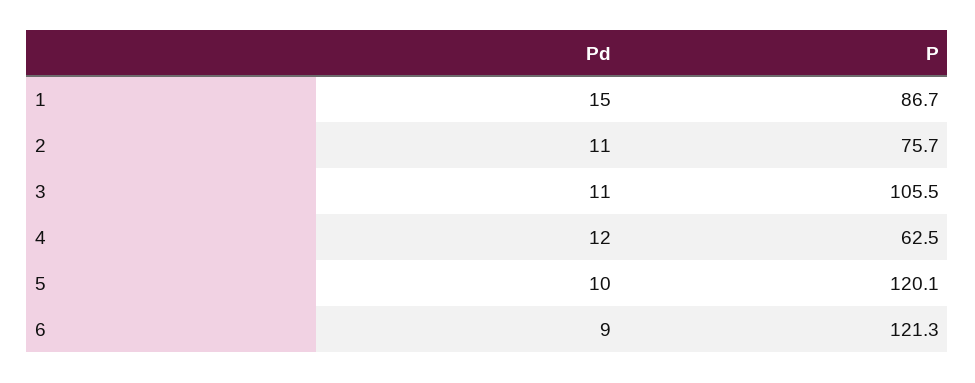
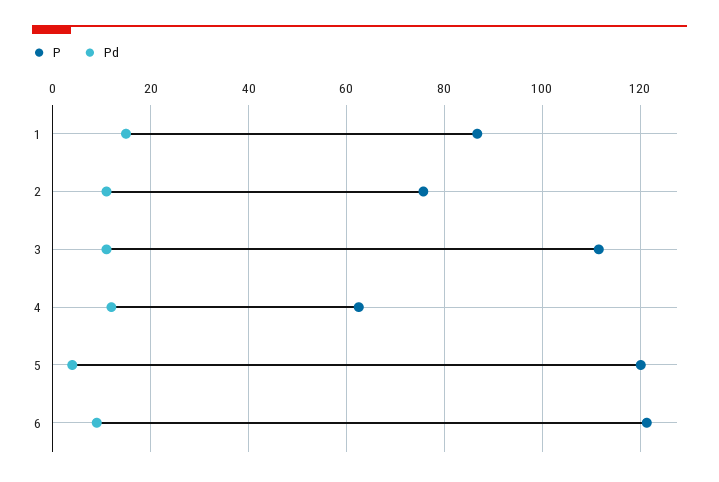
  {
    "Pd": {
      "1": 15,
      "2": 11,
      "3": 11,
      "4": 12,
-     "5": 10,
+     "5": 4,
      "6": 9
    },
    "P": {
      "1": 86.7,
      "2": 75.7,
-     "3": 105.5,
+     "3": 112,
      "4": 62.5,
      "5": 120.1,
      "6": 121.3
    }
  }

